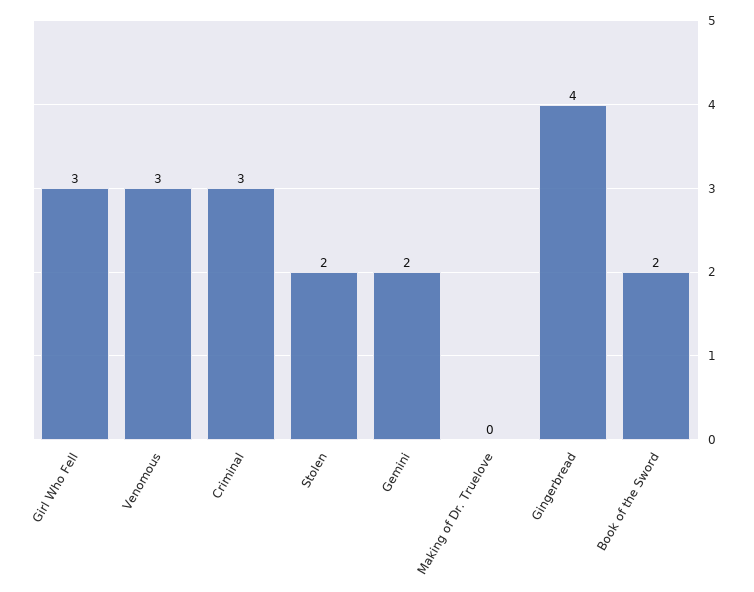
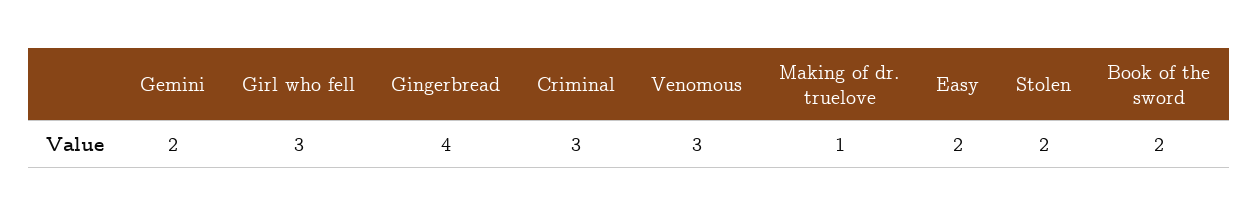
  {
    "Girl Who Fell": 3,
    "Venomous": 3,
    "Criminal": 3,
    "Stolen": 2,
    "Gemini": 2,
-   "Making of Dr. Truelove": 0,
+   "Making of Dr. Truelove": 1,
    "Gingerbread": 4,
-   "Book of the Sword": 2
+   "Book of the Sword": 2,
+   "Easy": 2
  }

